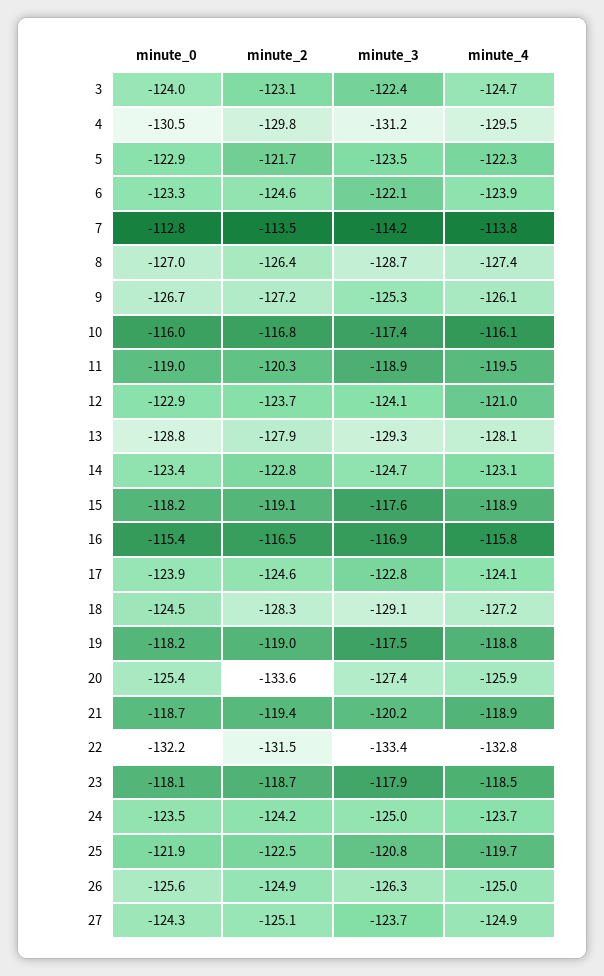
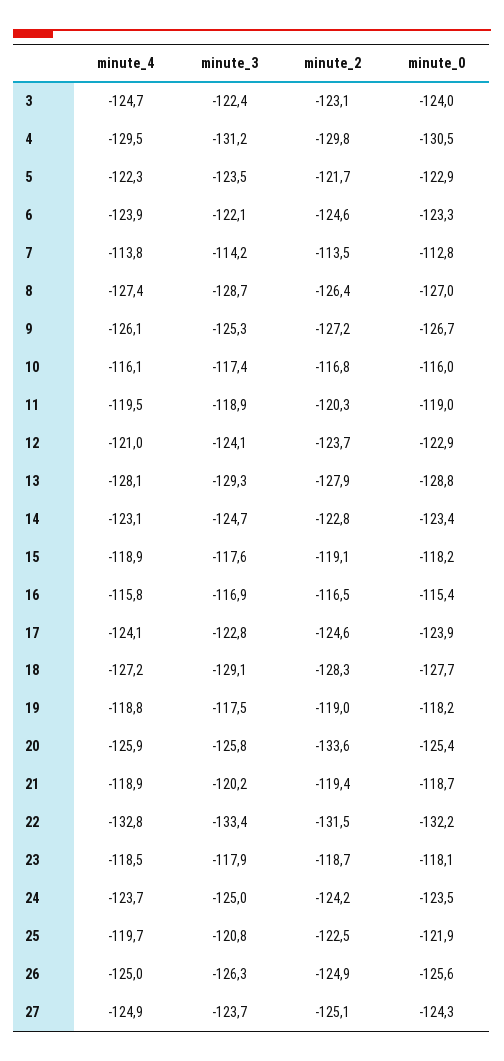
  {
    "minute_0": {
      "3": -124,
      "4": -130.5,
      "5": -122.9,
      "6": -123.3,
      "7": -112.8,
      "8": -127,
      "9": -126.7,
      "10": -116,
      "11": -119,
      "12": -122.9,
      "13": -128.8,
      "14": -123.4,
      "15": -118.2,
      "16": -115.4,
      "17": -123.9,
-     "18": -124.5,
+     "18": -127.7,
      "19": -118.2,
      "20": -125.4,
      "21": -118.7,
      "22": -132.2,
      "23": -118.1,
      "24": -123.5,
      "25": -121.9,
      "26": -125.6,
      "27": -124.3
    },
    "minute_2": {
      "3": -123.1,
      "4": -129.8,
      "5": -121.7,
      "6": -124.6,
      "7": -113.5,
      "8": -126.4,
      "9": -127.2,
      "10": -116.8,
      "11": -120.3,
      "12": -123.7,
      "13": -127.9,
      "14": -122.8,
      "15": -119.1,
      "16": -116.5,
      "17": -124.6,
      "18": -128.3,
      "19": -119,
      "20": -133.6,
      "21": -119.4,
      "22": -131.5,
      "23": -118.7,
      "24": -124.2,
      "25": -122.5,
      "26": -124.9,
      "27": -125.1
    },
    "minute_3": {
      "3": -122.4,
      "4": -131.2,
      "5": -123.5,
      "6": -122.1,
      "7": -114.2,
      "8": -128.7,
      "9": -125.3,
      "10": -117.4,
      "11": -118.9,
      "12": -124.1,
      "13": -129.3,
      "14": -124.7,
      "15": -117.6,
      "16": -116.9,
      "17": -122.8,
      "18": -129.1,
      "19": -117.5,
-     "20": -127.4,
+     "20": -125.8,
      "21": -120.2,
      "22": -133.4,
      "23": -117.9,
      "24": -125,
      "25": -120.8,
      "26": -126.3,
      "27": -123.7
    },
    "minute_4": {
      "3": -124.7,
      "4": -129.5,
      "5": -122.3,
      "6": -123.9,
      "7": -113.8,
      "8": -127.4,
      "9": -126.1,
      "10": -116.1,
      "11": -119.5,
      "12": -121,
      "13": -128.1,
      "14": -123.1,
      "15": -118.9,
      "16": -115.8,
      "17": -124.1,
      "18": -127.2,
      "19": -118.8,
      "20": -125.9,
      "21": -118.9,
      "22": -132.8,
      "23": -118.5,
      "24": -123.7,
      "25": -119.7,
      "26": -125,
      "27": -124.9
    }
  }

